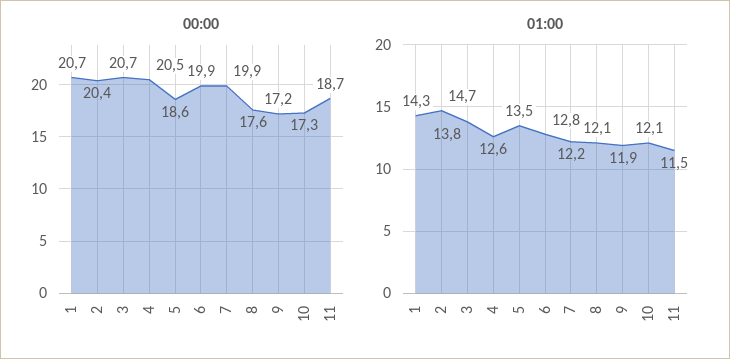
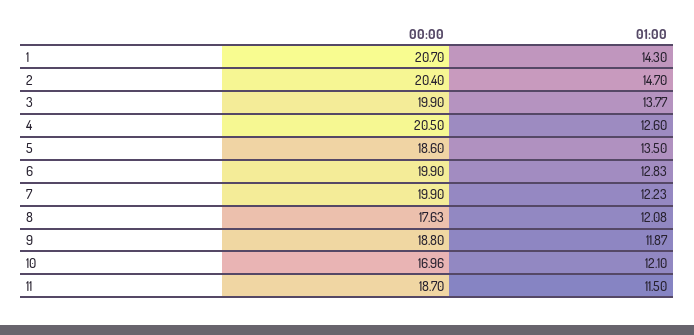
  {
    "00:00": {
      "1": 20.7,
      "2": 20.4,
-     "3": 20.7,
+     "3": 19.9,
      "4": 20.5,
      "5": 18.6,
      "6": 19.9,
      "7": 19.9,
      "8": 17.63,
-     "9": 17.2,
+     "9": 18.8,
-     "10": 17.3,
+     "10": 16.96,
      "11": 18.7
    },
    "01:00": {
      "1": 14.3,
      "2": 14.7,
      "3": 13.77,
      "4": 12.6,
      "5": 13.5,
      "6": 12.83,
      "7": 12.23,
      "8": 12.08,
      "9": 11.87,
      "10": 12.1,
      "11": 11.5
    }
  }

